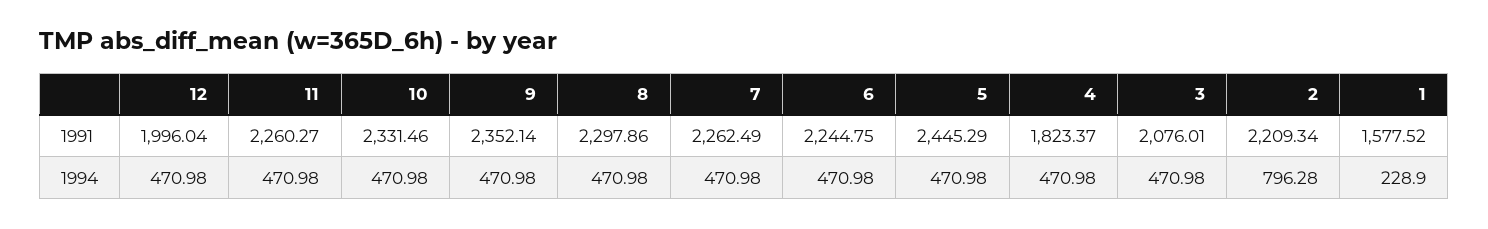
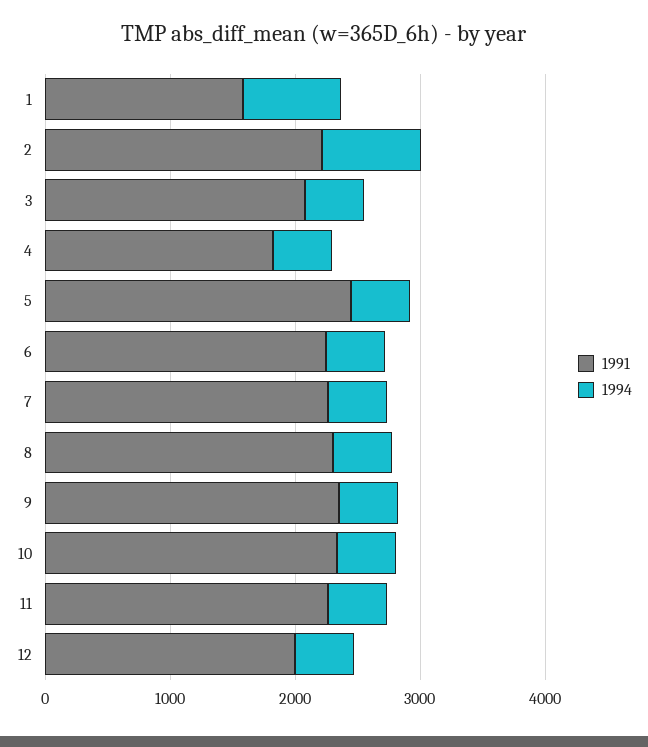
  {
    "1991": {
      "12": 1996.04,
      "11": 2260.27,
      "10": 2331.46,
      "9": 2352.14,
      "8": 2297.86,
      "7": 2262.49,
      "6": 2244.75,
      "5": 2445.29,
      "4": 1823.37,
      "3": 2076.01,
      "2": 2209.34,
      "1": 1577.52
    },
    "1994": {
      "12": 470.98,
      "11": 470.98,
      "10": 470.98,
      "9": 470.98,
      "8": 470.98,
      "7": 470.98,
      "6": 470.98,
      "5": 470.98,
      "4": 470.98,
      "3": 470.98,
      "2": 796.28,
-     "1": 228.9
+     "1": 800
    }
  }

